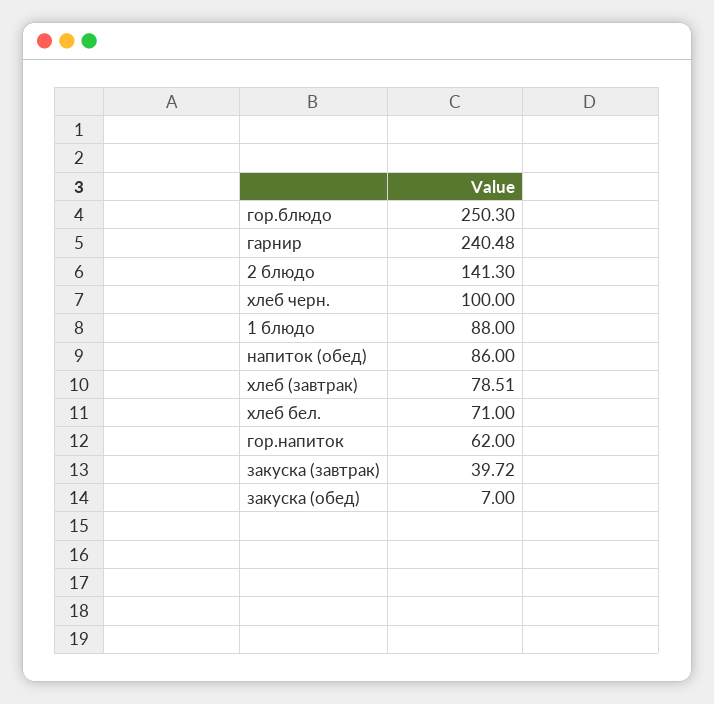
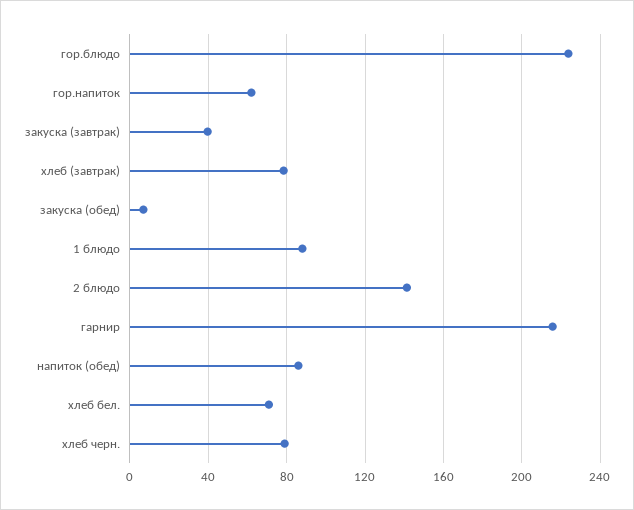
  {
-   "гор.блюдо": 250.3,
+   "гор.блюдо": 225,
-   "гарнир": 240.48,
+   "гарнир": 215,
    "2 блюдо": 141.3,
-   "хлеб черн.": 100,
+   "хлеб черн.": 80,
    "1 блюдо": 88,
    "напиток (обед)": 86,
    "хлеб (завтрак)": 78.51,
    "хлеб бел.": 71,
    "гор.напиток": 62,
    "закуска (завтрак)": 39.72,
    "закуска (обед)": 7
  }

